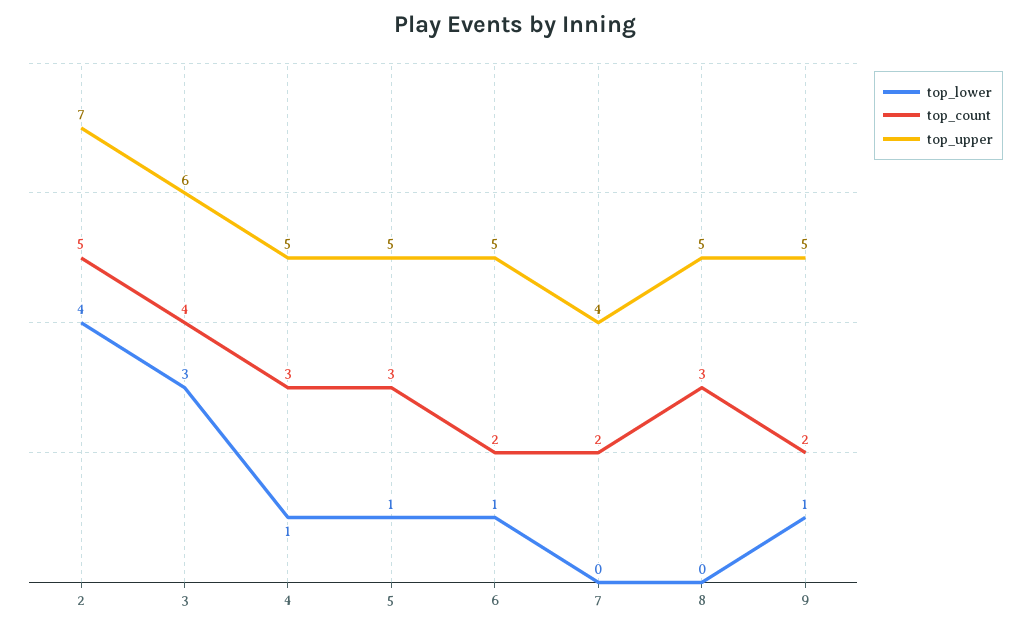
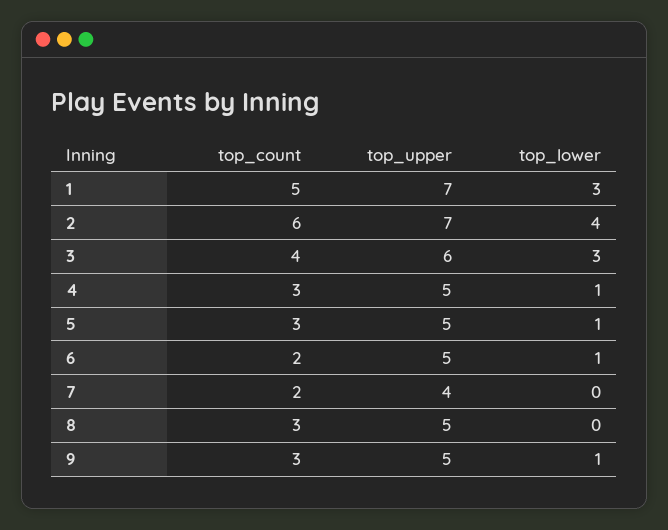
  {
    "top_lower": {
      "2": 4,
      "3": 3,
      "4": 1,
      "5": 1,
      "6": 1,
      "7": 0,
      "8": 0,
-     "9": 1
+     "9": 1,
+     "1": 3
    },
    "top_count": {
-     "2": 5,
+     "2": 6,
      "3": 4,
      "4": 3,
      "5": 3,
      "6": 2,
      "7": 2,
      "8": 3,
-     "9": 2
+     "9": 3,
+     "1": 5
    },
    "top_upper": {
      "2": 7,
      "3": 6,
      "4": 5,
      "5": 5,
      "6": 5,
      "7": 4,
      "8": 5,
-     "9": 5
+     "9": 5,
+     "1": 7
    }
  }

